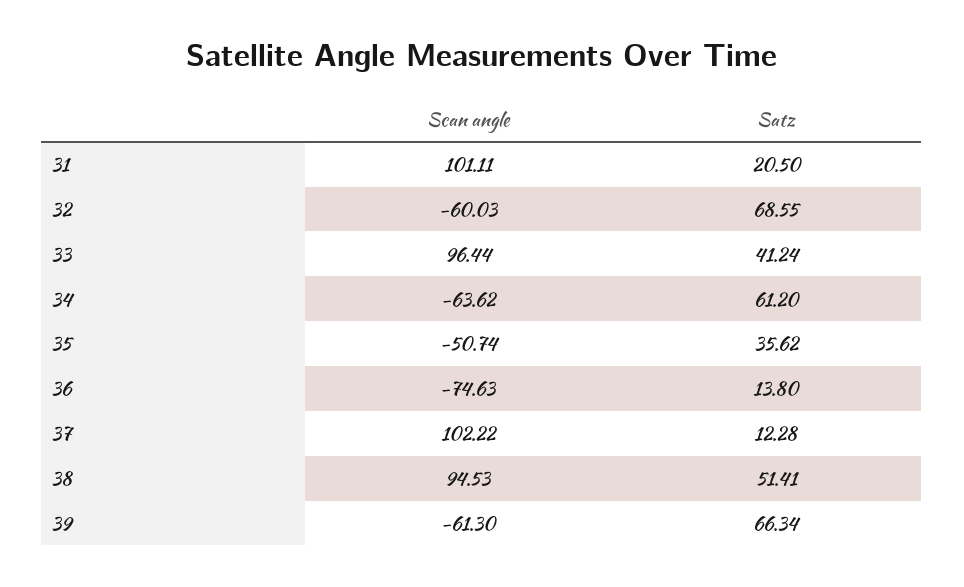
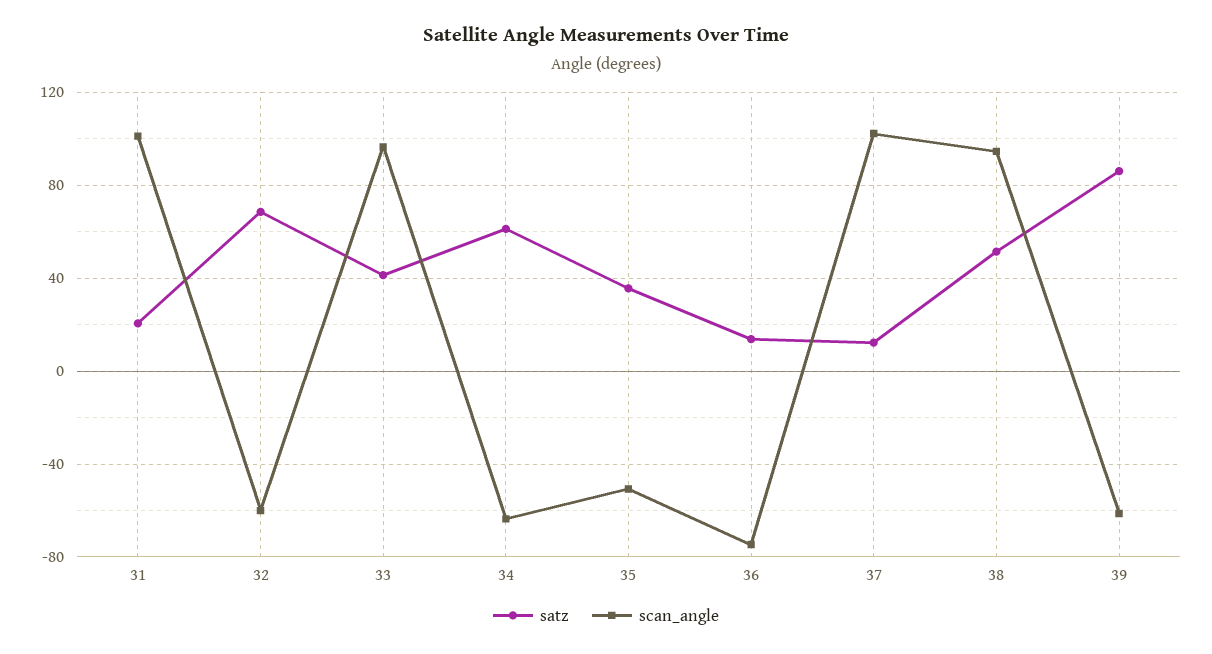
  {
    "Scan angle": {
      "31": 101.11,
      "32": -60.03,
      "33": 96.44,
      "34": -63.62,
      "35": -50.74,
      "36": -74.63,
      "37": 102.22,
      "38": 94.53,
      "39": -61.3
    },
    "Satz": {
      "31": 20.5,
      "32": 68.55,
      "33": 41.24,
      "34": 61.2,
      "35": 35.62,
      "36": 13.8,
      "37": 12.28,
      "38": 51.41,
-     "39": 66.34
+     "39": 85
    }
  }

